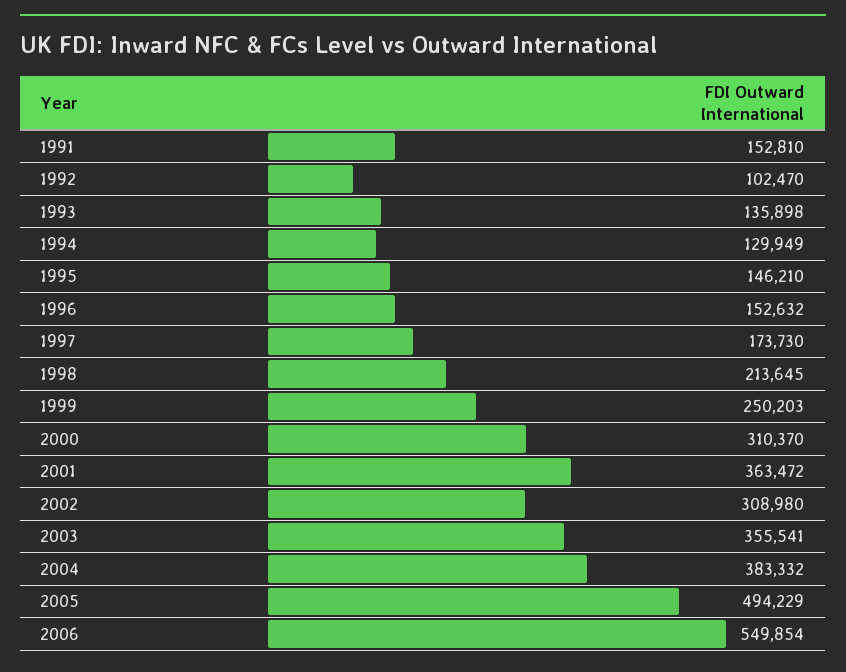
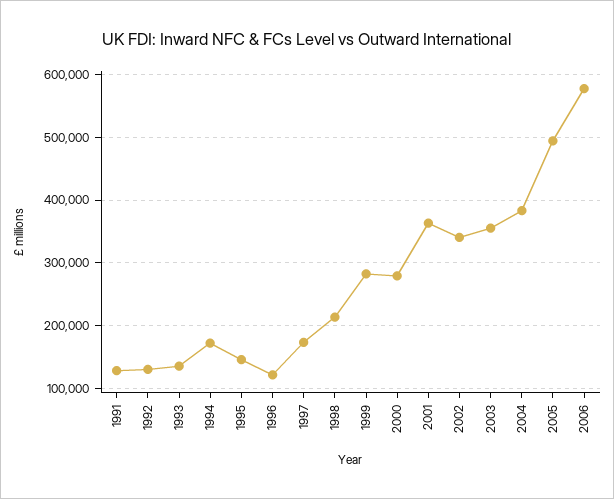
  {
-   "1991": 152810,
+   "1991": 130000,
-   "1992": 102470,
+   "1992": 130000,
    "1993": 135898,
-   "1994": 129949,
+   "1994": 170000,
    "1995": 146210,
-   "1996": 152632,
+   "1996": 120000,
    "1997": 173730,
    "1998": 213645,
-   "1999": 250203,
+   "1999": 280000,
-   "2000": 310370,
+   "2000": 280000,
    "2001": 363472,
-   "2002": 308980,
+   "2002": 340000,
    "2003": 355541,
    "2004": 383332,
    "2005": 494229,
-   "2006": 549854
+   "2006": 580000
  }

